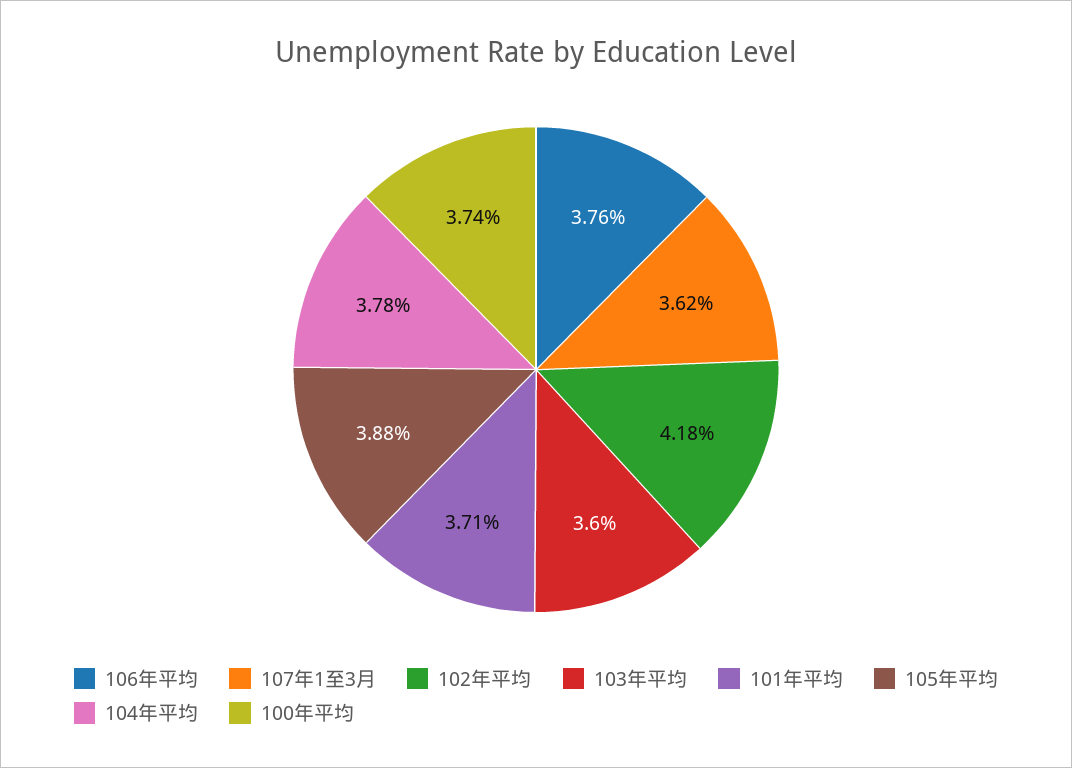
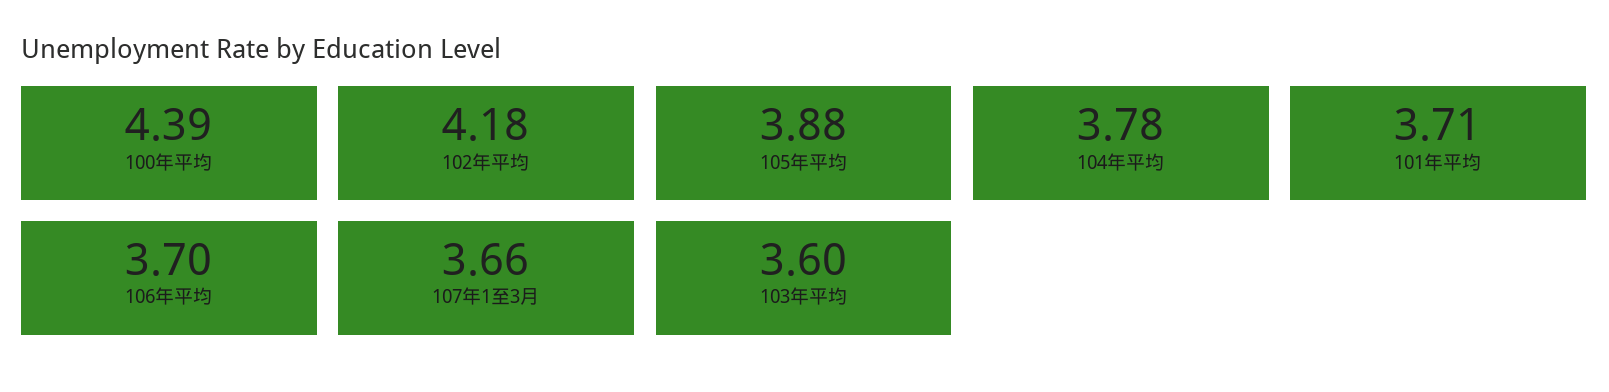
  {
-   "106年平均": 3.76,
+   "106年平均": 3.7,
-   "107年1至3月": 3.62,
+   "107年1至3月": 3.66,
    "102年平均": 4.18,
    "103年平均": 3.6,
    "101年平均": 3.71,
    "105年平均": 3.88,
    "104年平均": 3.78,
-   "100年平均": 3.74
+   "100年平均": 4.39
  }

